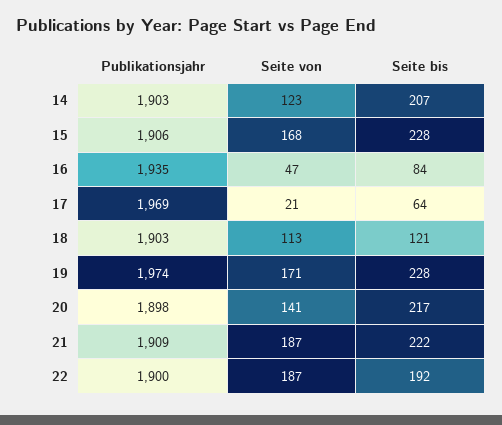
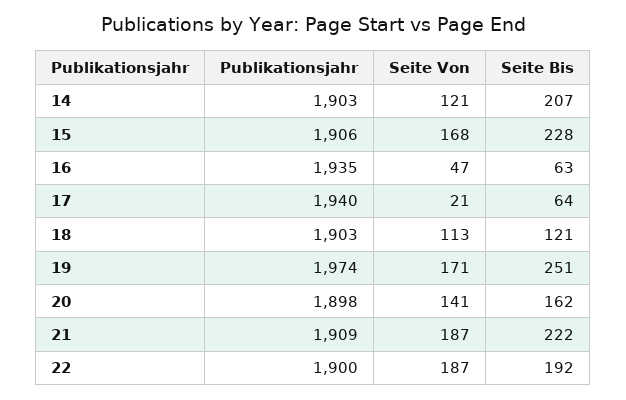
  {
    "Publikationsjahr": {
      "14": 1903,
      "15": 1906,
      "16": 1935,
-     "17": 1969,
+     "17": 1940,
      "18": 1903,
      "19": 1974,
      "20": 1898,
      "21": 1909,
      "22": 1900
    },
    "Seite von": {
-     "14": 123,
+     "14": 121,
      "15": 168,
      "16": 47,
      "17": 21,
      "18": 113,
      "19": 171,
      "20": 141,
      "21": 187,
      "22": 187
    },
    "Seite bis": {
      "14": 207,
      "15": 228,
-     "16": 84,
+     "16": 63,
      "17": 64,
      "18": 121,
-     "19": 228,
+     "19": 251,
-     "20": 217,
+     "20": 162,
      "21": 222,
      "22": 192
    }
  }

